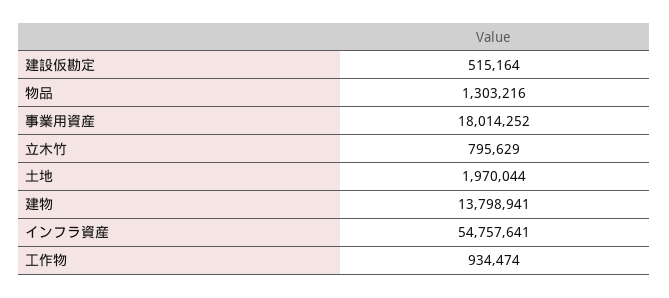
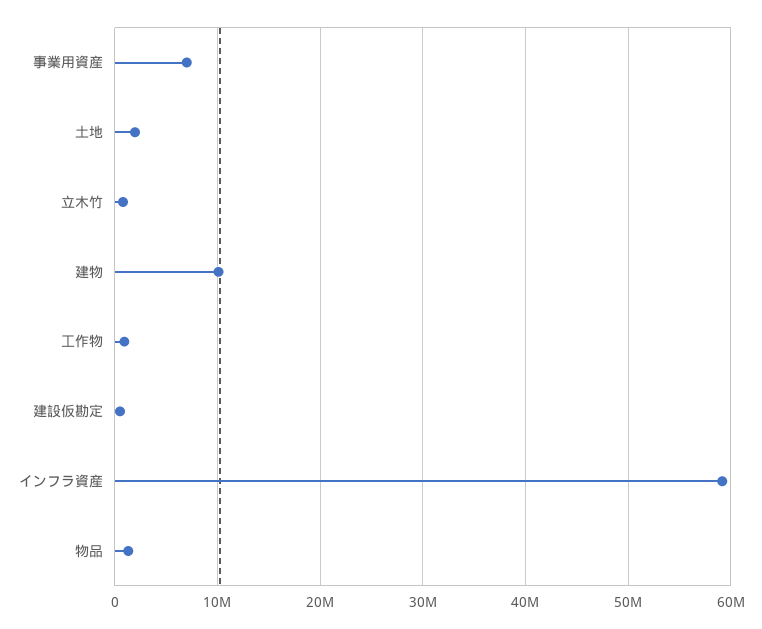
  {
    "建設仮勘定": 515164,
    "物品": 1303216,
-   "事業用資産": 18014252,
+   "事業用資産": 7000000,
    "立木竹": 795629,
    "土地": 1970044,
-   "建物": 13798941,
+   "建物": 10000000,
-   "インフラ資産": 54757641,
+   "インフラ資産": 59000000,
    "工作物": 934474
  }

